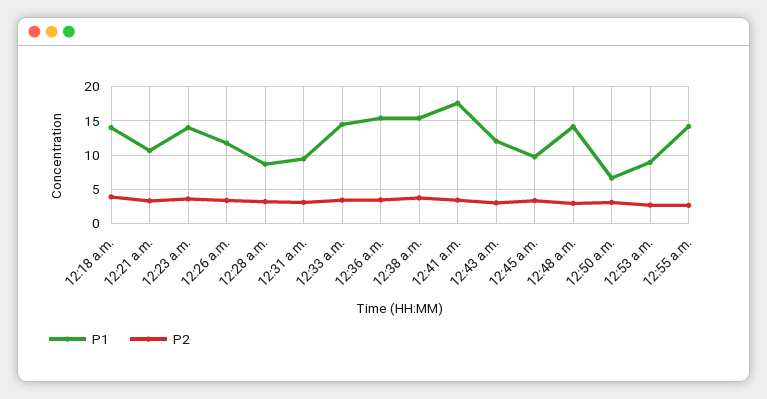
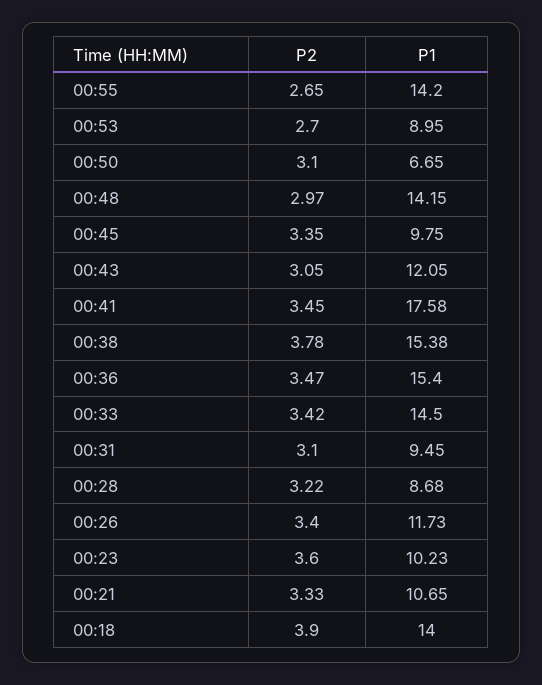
  {
    "P1": {
      "12:18 a.m.": 14,
      "12:21 a.m.": 10.65,
-     "12:23 a.m.": 14,
+     "12:23 a.m.": 10.23,
      "12:26 a.m.": 11.73,
      "12:28 a.m.": 8.68,
      "12:31 a.m.": 9.45,
      "12:33 a.m.": 14.5,
      "12:36 a.m.": 15.4,
      "12:38 a.m.": 15.38,
      "12:41 a.m.": 17.58,
      "12:43 a.m.": 12.05,
      "12:45 a.m.": 9.75,
      "12:48 a.m.": 14.15,
      "12:50 a.m.": 6.65,
      "12:53 a.m.": 8.95,
      "12:55 a.m.": 14.2
    },
    "P2": {
      "12:18 a.m.": 3.9,
      "12:21 a.m.": 3.33,
      "12:23 a.m.": 3.6,
      "12:26 a.m.": 3.4,
      "12:28 a.m.": 3.22,
      "12:31 a.m.": 3.1,
      "12:33 a.m.": 3.42,
      "12:36 a.m.": 3.47,
      "12:38 a.m.": 3.78,
      "12:41 a.m.": 3.45,
      "12:43 a.m.": 3.05,
      "12:45 a.m.": 3.35,
      "12:48 a.m.": 2.97,
      "12:50 a.m.": 3.1,
      "12:53 a.m.": 2.7,
      "12:55 a.m.": 2.65
    }
  }

